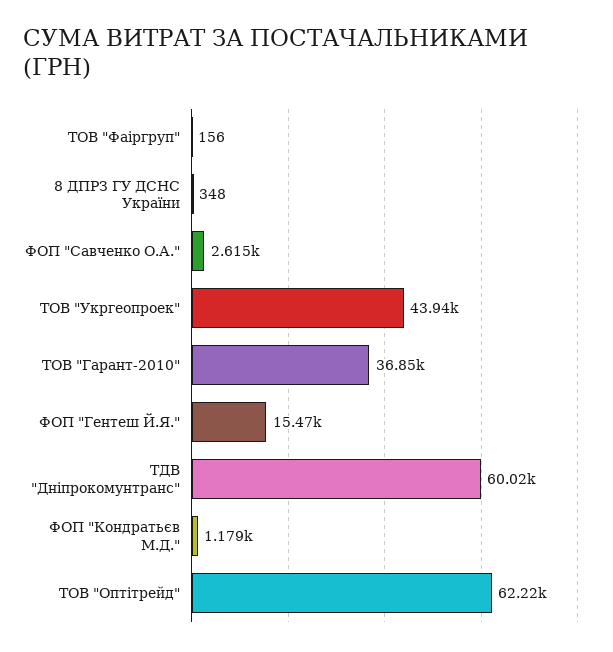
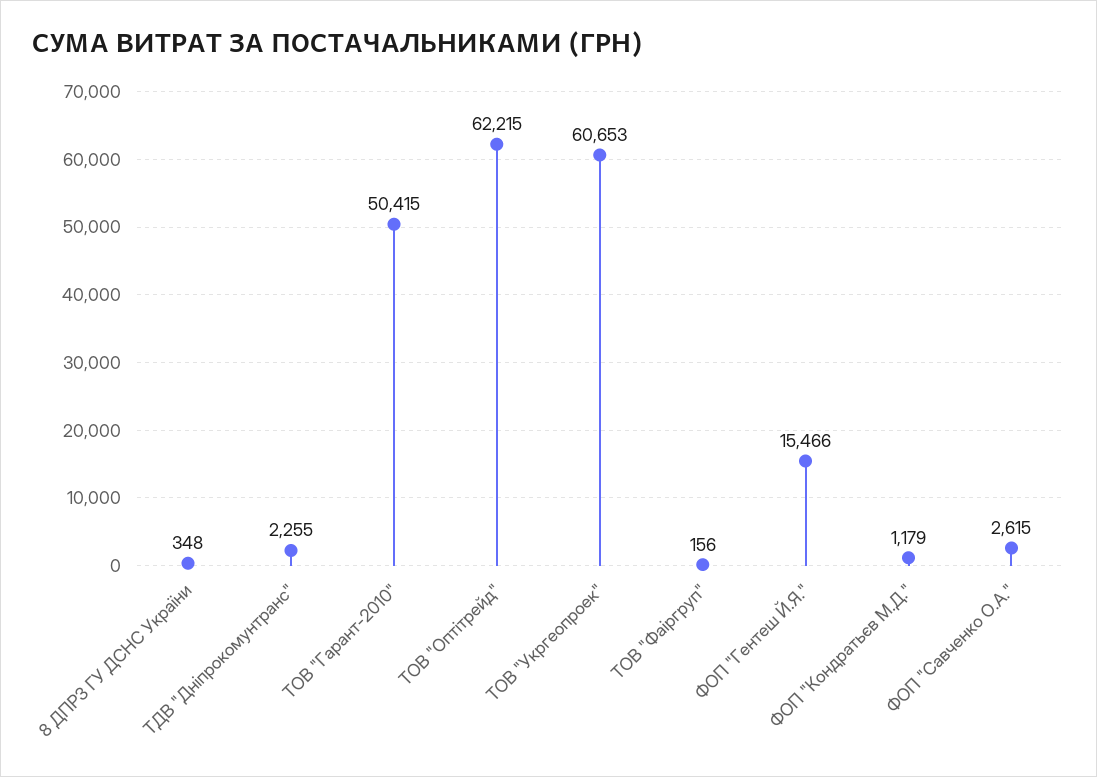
  {
    "ТОВ \"Фаіргруп\"": 156,
    "8 ДПРЗ ГУ ДСНС України": 348,
    "ФОП \"Савченко О.А.\"": 2615,
-   "ТОВ \"Укргеопроек\"": 43940,
+   "ТОВ \"Укргеопроек\"": 60653,
-   "ТОВ \"Гарант-2010\"": 36850,
+   "ТОВ \"Гарант-2010\"": 50415,
    "ФОП \"Гентеш Й.Я.\"": 15466,
-   "ТДВ \"Дніпрокомунтранс\"": 60020,
+   "ТДВ \"Дніпрокомунтранс\"": 2255,
    "ФОП \"Кондратьєв М.Д.\"": 1179,
    "ТОВ \"Оптітрейд\"": 62215
  }

